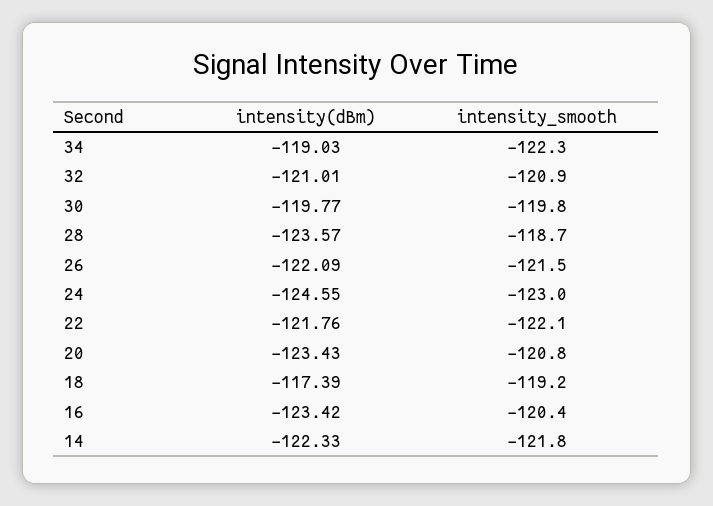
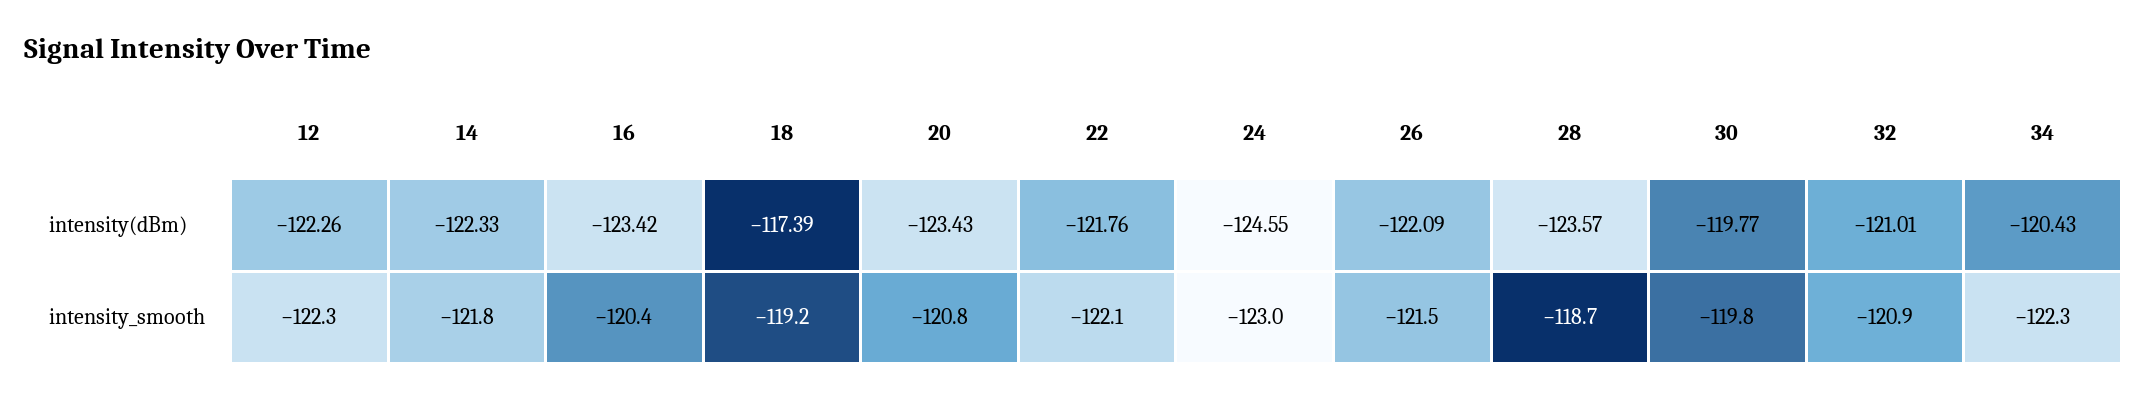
  {
    "intensity(dBm)": {
-     "34": -119.03,
+     "34": -120.43,
      "32": -121.01,
      "30": -119.77,
      "28": -123.57,
      "26": -122.09,
      "24": -124.55,
      "22": -121.76,
      "20": -123.43,
      "18": -117.39,
      "16": -123.42,
-     "14": -122.33
+     "14": -122.33,
+     "12": -122.26
    },
    "intensity_smooth": {
      "34": -122.3,
      "32": -120.9,
      "30": -119.8,
      "28": -118.7,
      "26": -121.5,
      "24": -123,
      "22": -122.1,
      "20": -120.8,
      "18": -119.2,
      "16": -120.4,
-     "14": -121.8
+     "14": -121.8,
+     "12": -122.3
    }
  }

